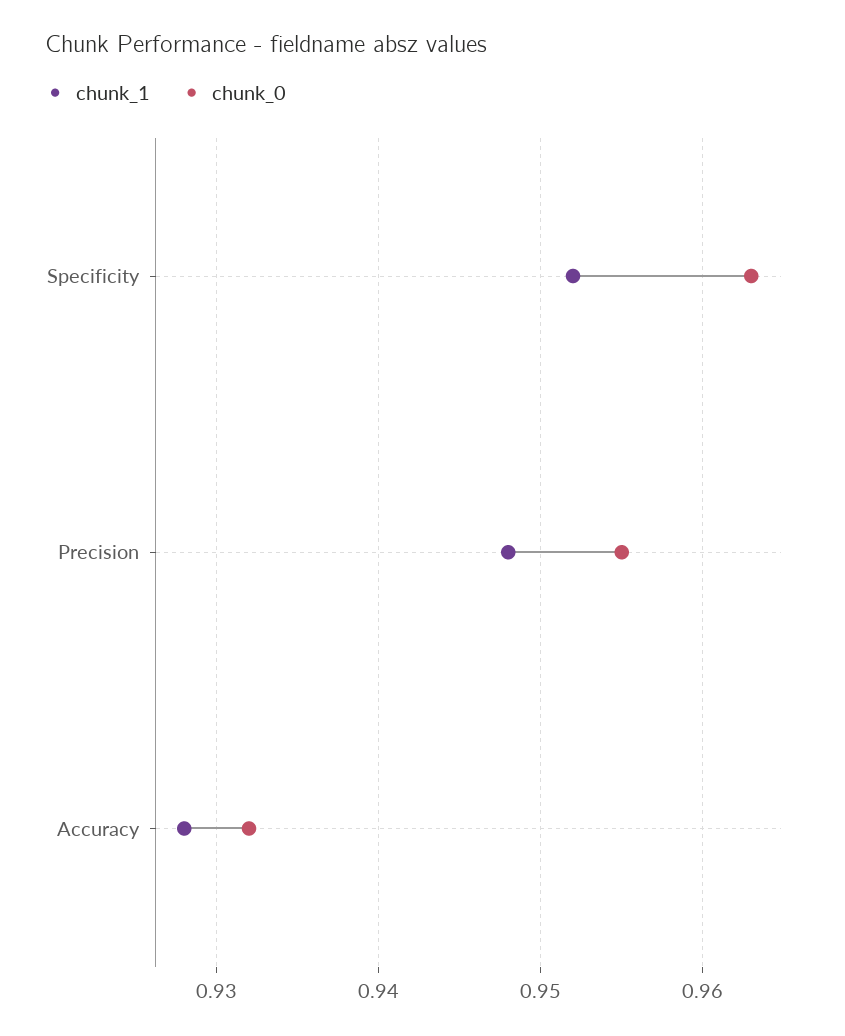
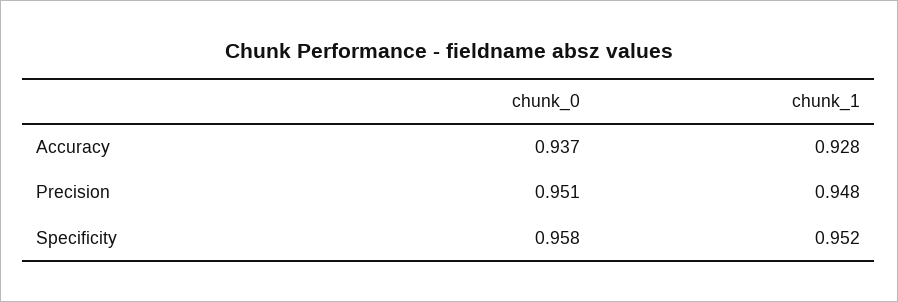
  {
    "chunk_1": {
      "Specificity": 0.952,
      "Precision": 0.948,
      "Accuracy": 0.928
    },
    "chunk_0": {
-     "Specificity": 0.963,
+     "Specificity": 0.958,
-     "Precision": 0.955,
+     "Precision": 0.951,
-     "Accuracy": 0.932
+     "Accuracy": 0.937
    }
  }

